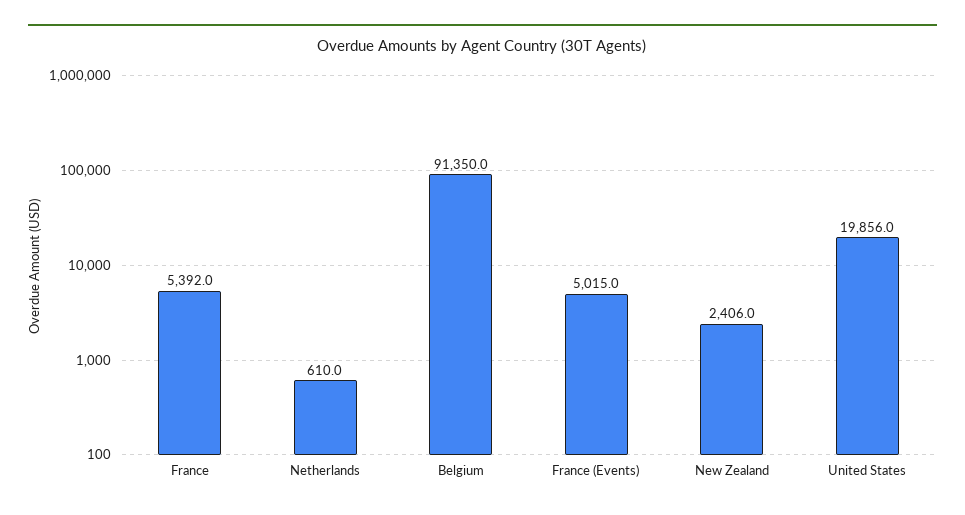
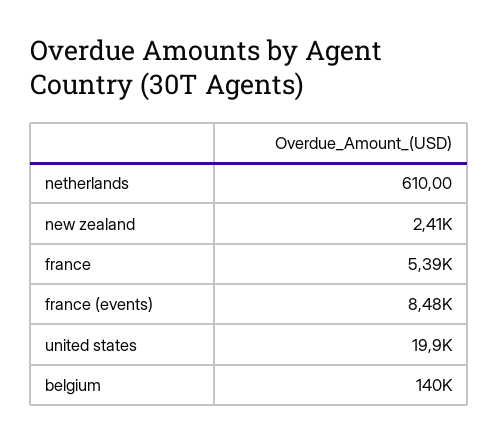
  {
    "France": 5392,
    "Netherlands": 610,
-   "Belgium": 91350,
+   "Belgium": 140000,
-   "France (Events)": 5015,
+   "France (Events)": 8480,
    "New Zealand": 2406,
    "United States": 19856
  }

